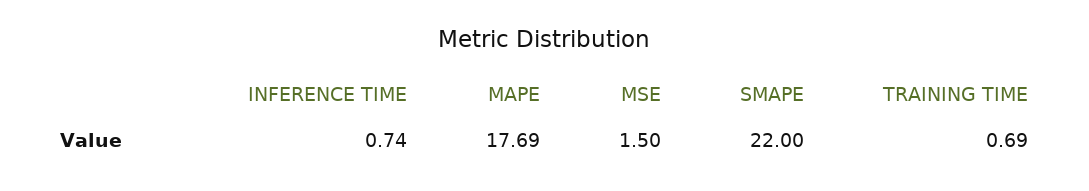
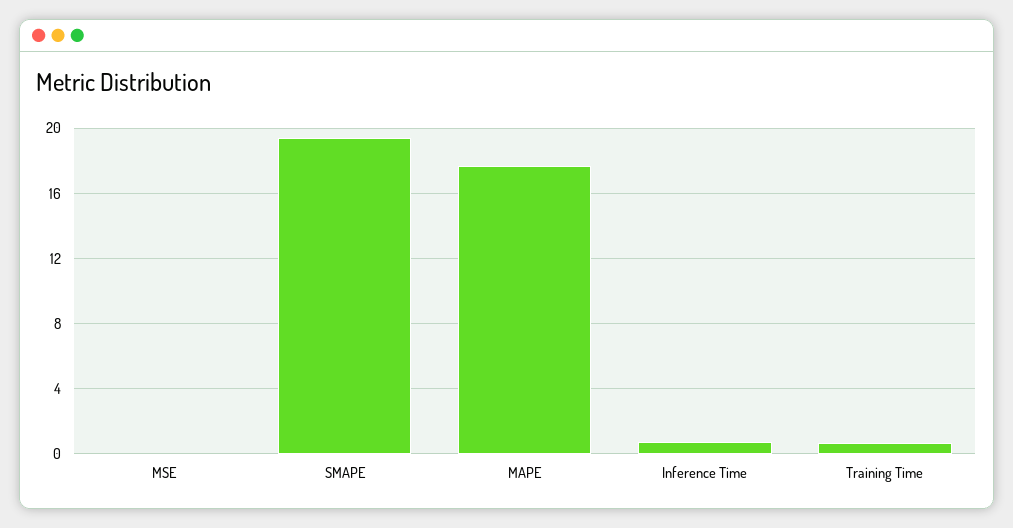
  {
    "INFERENCE TIME": 0.74,
    "MAPE": 17.69,
-   "MSE": 1.5,
+   "MSE": 0,
-   "SMAPE": 22,
+   "SMAPE": 19.5,
    "TRAINING TIME": 0.69
  }

